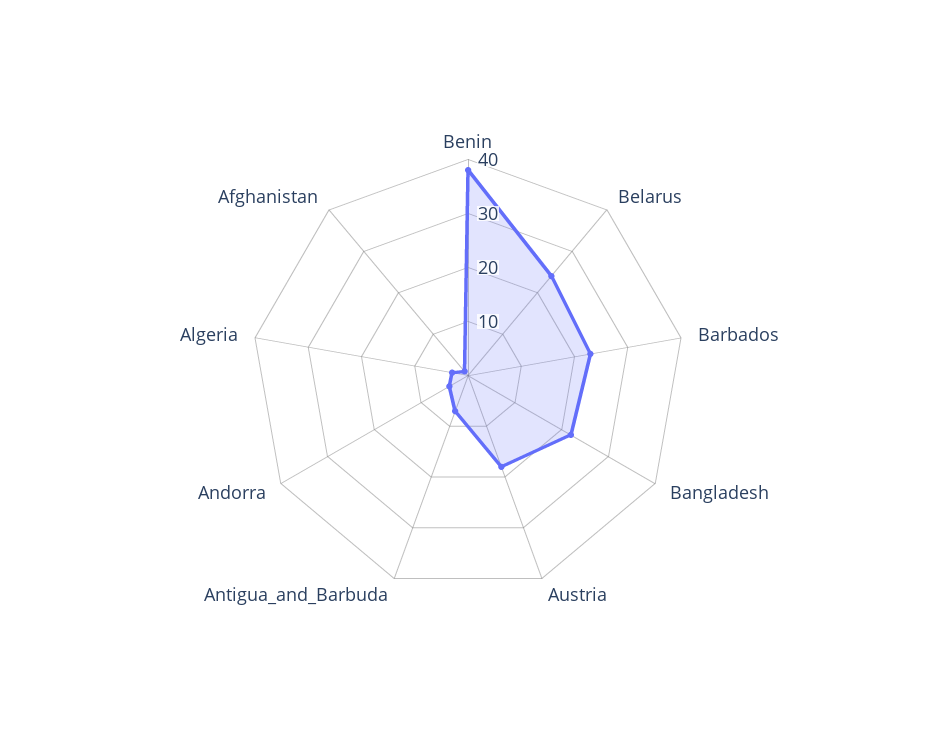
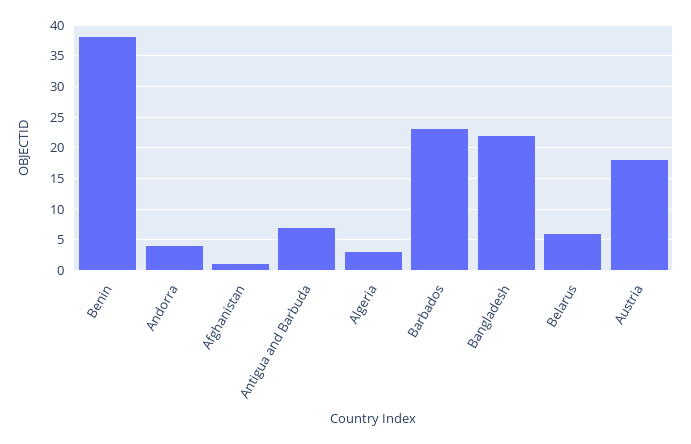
  {
    "Benin": 38,
-   "Belarus": 25,
+   "Belarus": 6,
    "Barbados": 23,
    "Bangladesh": 22,
    "Austria": 18,
    "Antigua_and_Barbuda": 7,
    "Andorra": 4,
    "Algeria": 3,
    "Afghanistan": 1
  }

